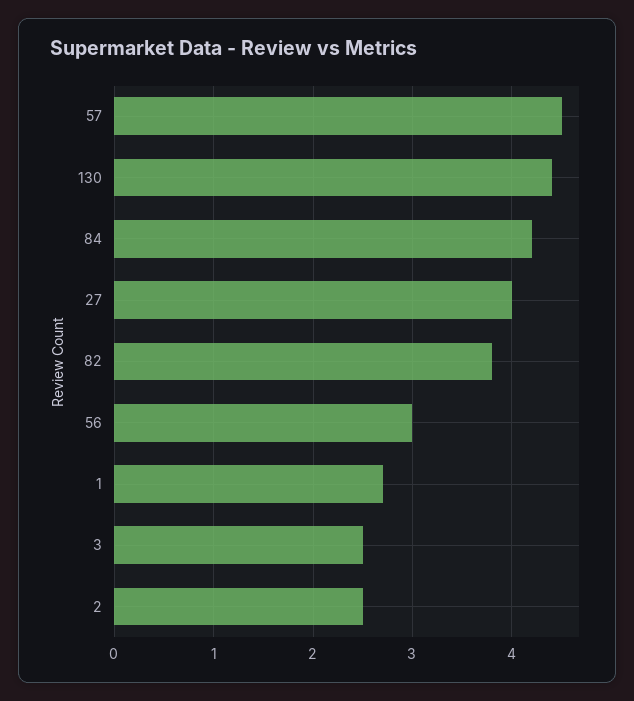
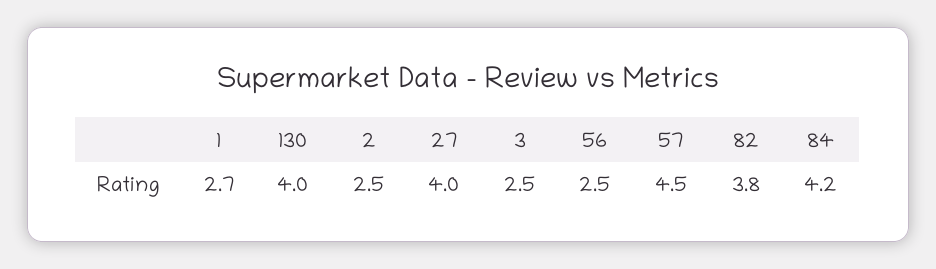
  {
    "57": 4.5,
-   "130": 4.4,
+   "130": 4,
    "84": 4.2,
    "27": 4,
    "82": 3.8,
-   "56": 3,
+   "56": 2.5,
    "1": 2.7,
    "3": 2.5,
    "2": 2.5
  }

